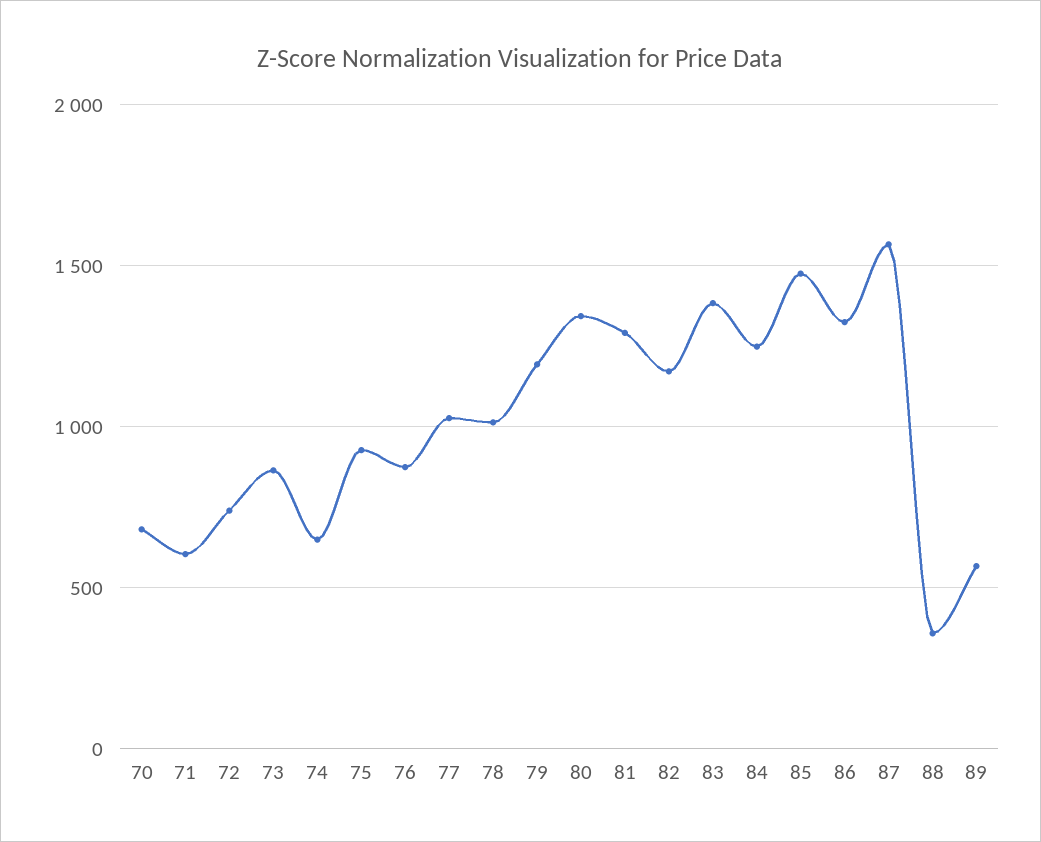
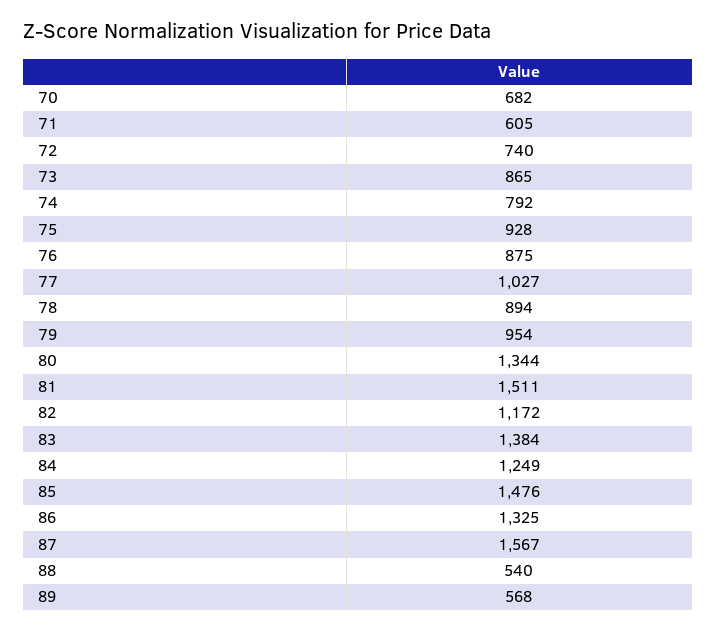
  {
    "70": 682,
    "71": 605,
    "72": 740,
    "73": 865,
-   "74": 650,
+   "74": 792,
    "75": 928,
    "76": 875,
    "77": 1027,
-   "78": 1000,
+   "78": 894,
-   "79": 1200,
+   "79": 954,
    "80": 1344,
-   "81": 1300,
+   "81": 1511,
    "82": 1172,
    "83": 1384,
    "84": 1249,
    "85": 1476,
    "86": 1325,
    "87": 1567,
-   "88": 350,
+   "88": 540,
    "89": 568
  }

